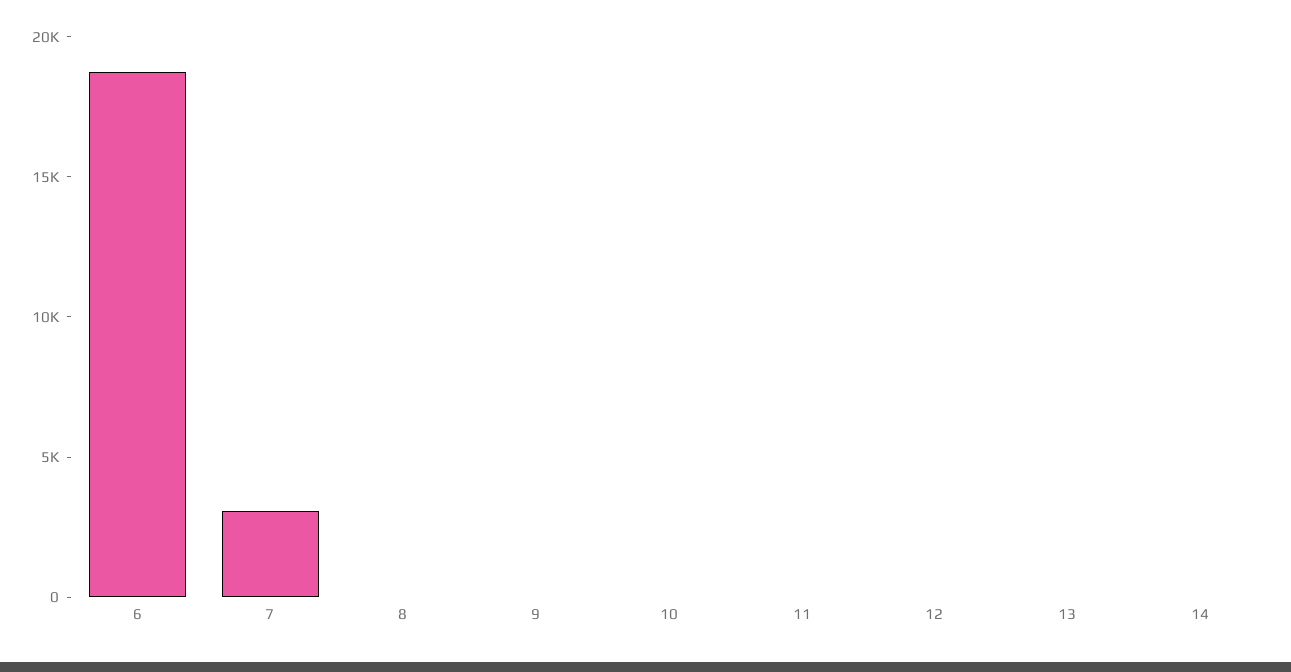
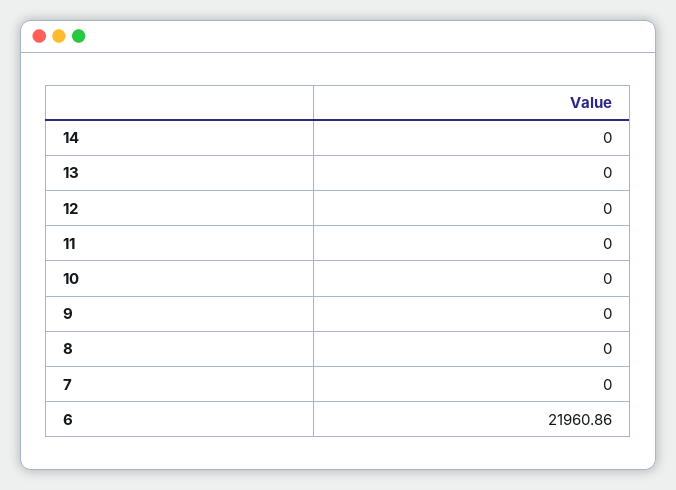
  {
-   "6": 19000,
+   "6": 21960.86,
-   "7": 3000,
+   "7": 0,
    "8": 0,
    "9": 0,
    "10": 0,
    "11": 0,
    "12": 0,
    "13": 0,
    "14": 0
  }

